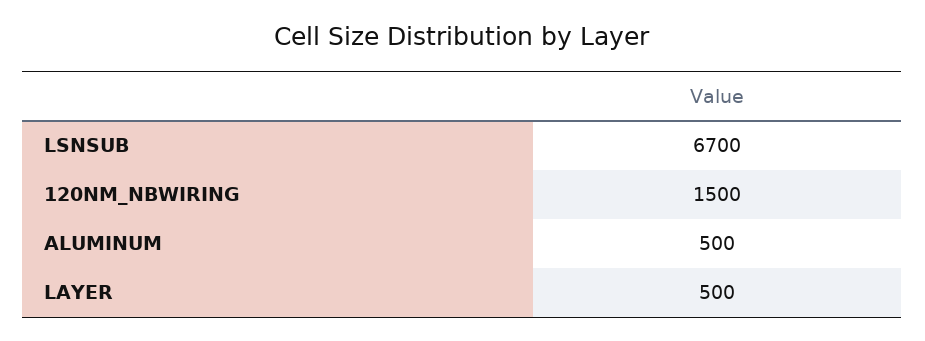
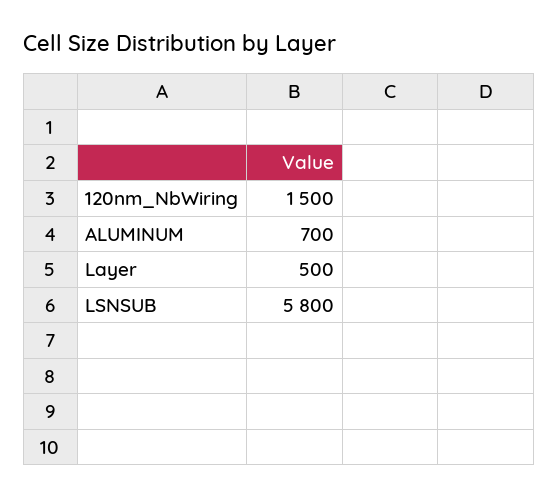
  {
-   "LSNSUB": 6700,
+   "LSNSUB": 5800,
    "120NM_NBWIRING": 1500,
-   "ALUMINUM": 500,
+   "ALUMINUM": 700,
    "LAYER": 500
  }

